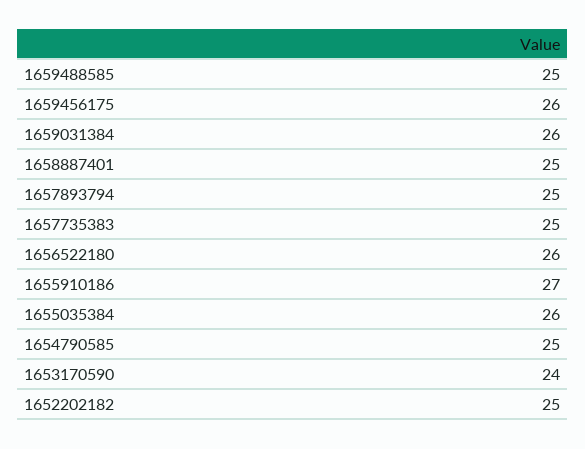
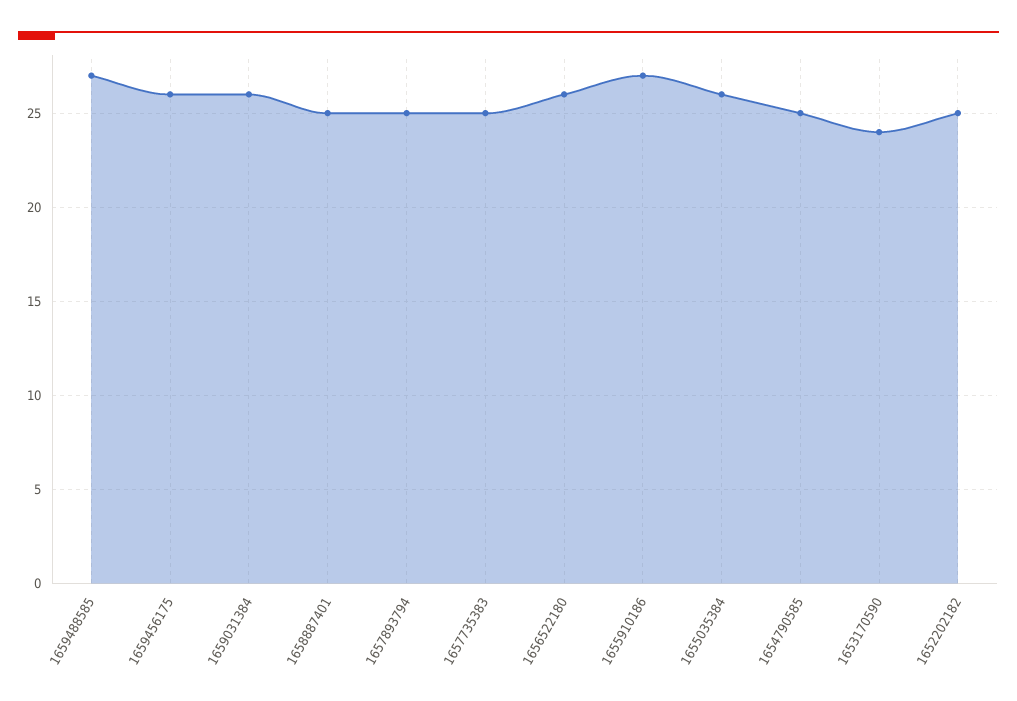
  {
-   "1659488585": 25,
+   "1659488585": 27,
    "1659456175": 26,
    "1659031384": 26,
    "1658887401": 25,
    "1657893794": 25,
    "1657735383": 25,
    "1656522180": 26,
    "1655910186": 27,
    "1655035384": 26,
    "1654790585": 25,
    "1653170590": 24,
    "1652202182": 25
  }

